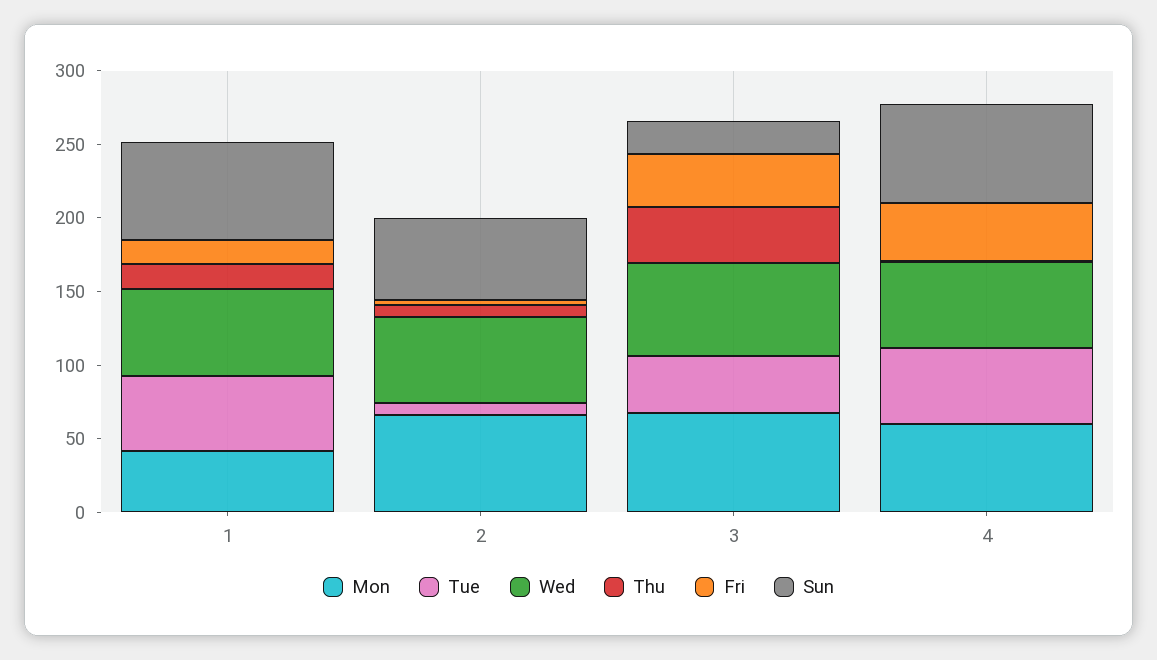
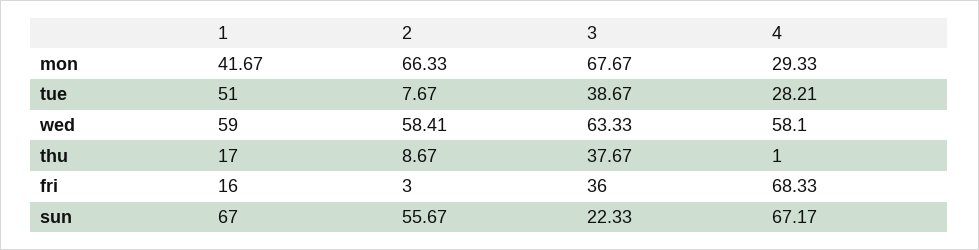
  {
    "Mon": {
      "1": 41.67,
      "2": 66.33,
      "3": 67.67,
-     "4": 60
+     "4": 29.33
    },
    "Tue": {
      "1": 51,
      "2": 7.67,
      "3": 38.67,
-     "4": 50
+     "4": 28.21
    },
    "Wed": {
      "1": 59,
      "2": 58.41,
      "3": 63.33,
      "4": 58.1
    },
    "Thu": {
      "1": 17,
      "2": 8.67,
      "3": 37.67,
      "4": 1
    },
    "Fri": {
      "1": 16,
      "2": 3,
      "3": 36,
-     "4": 40
+     "4": 68.33
    },
    "Sun": {
      "1": 67,
      "2": 55.67,
      "3": 22.33,
      "4": 67.17
    }
  }

